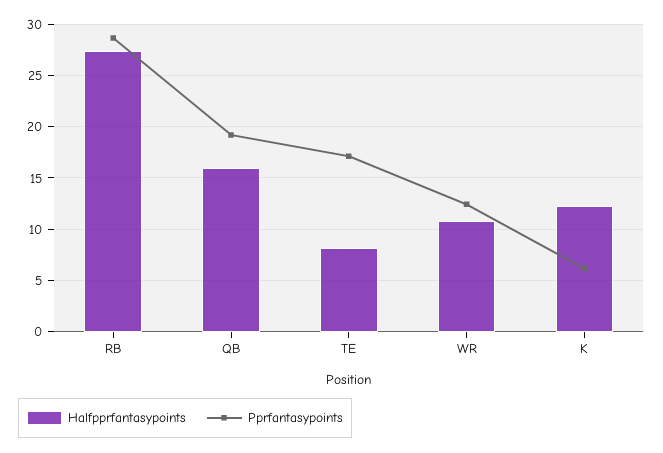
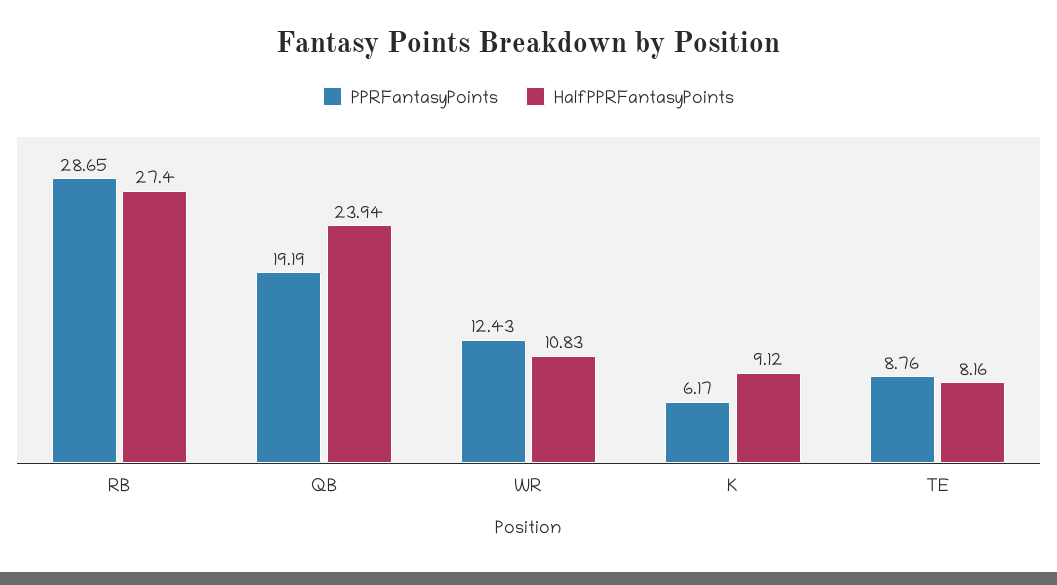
  {
    "Halfpprfantasypoints": {
      "RB": 27.4,
-     "QB": 16,
+     "QB": 23.94,
      "TE": 8.16,
      "WR": 10.83,
-     "K": 12
+     "K": 9.12
    },
    "Pprfantasypoints": {
      "RB": 28.65,
      "QB": 19.19,
-     "TE": 17,
+     "TE": 8.76,
      "WR": 12.43,
      "K": 6.17
    }
  }

